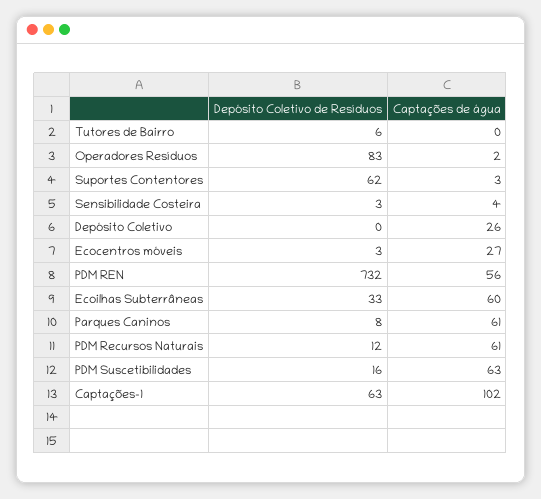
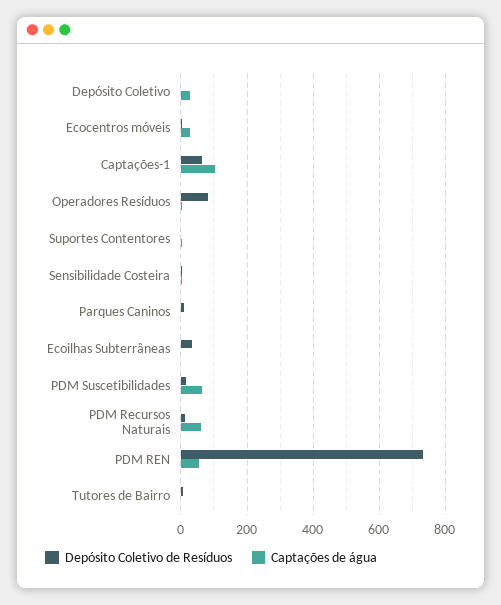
  {
    "Depósito Coletivo de Resíduos": {
      "Tutores de Bairro": 6,
      "Operadores Resíduos": 83,
-     "Suportes Contentores": 62,
+     "Suportes Contentores": 0,
      "Sensibilidade Costeira": 3,
      "Depósito Coletivo": 0,
      "Ecocentros móveis": 3,
      "PDM REN": 732,
      "Ecoilhas Subterrâneas": 33,
      "Parques Caninos": 8,
      "PDM Recursos Naturais": 12,
      "PDM Suscetibilidades": 16,
      "Captações-1": 63
    },
    "Captações de água": {
      "Tutores de Bairro": 0,
      "Operadores Resíduos": 2,
      "Suportes Contentores": 3,
      "Sensibilidade Costeira": 4,
      "Depósito Coletivo": 26,
      "Ecocentros móveis": 27,
      "PDM REN": 56,
-     "Ecoilhas Subterrâneas": 60,
+     "Ecoilhas Subterrâneas": 0,
-     "Parques Caninos": 61,
+     "Parques Caninos": 0,
      "PDM Recursos Naturais": 61,
      "PDM Suscetibilidades": 63,
      "Captações-1": 102
    }
  }

